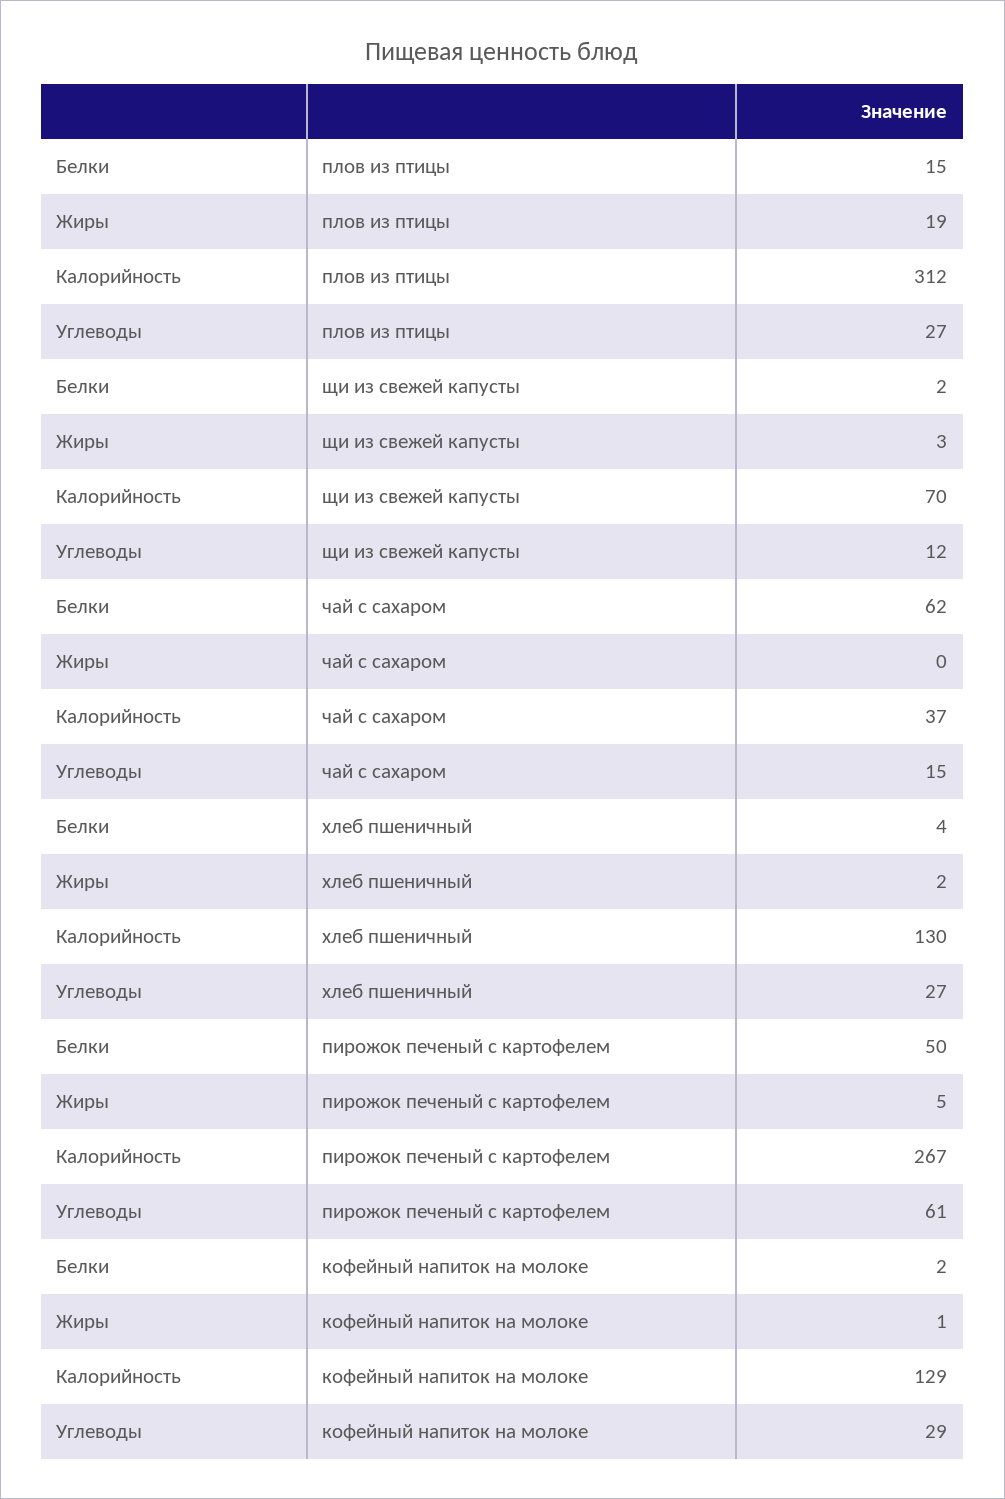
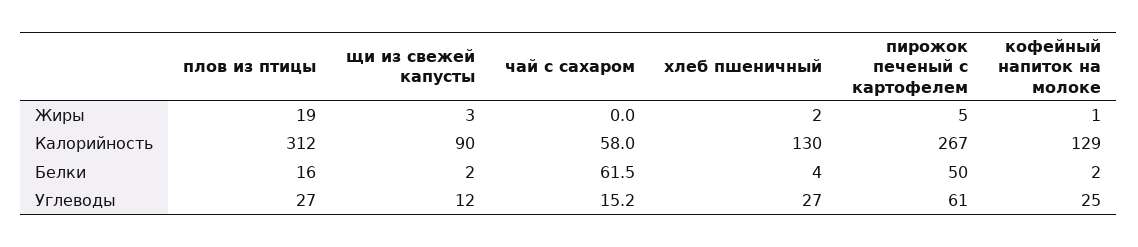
  {
    "Белки": {
-     "плов из птицы": 15,
+     "плов из птицы": 16,
      "щи из свежей капусты": 2,
      "чай с сахаром": 61.5,
      "хлеб пшеничный": 4,
      "пирожок печеный с картофелем": 50,
      "кофейный напиток на молоке": 2
    },
    "Жиры": {
      "плов из птицы": 19,
      "щи из свежей капусты": 3,
      "чай с сахаром": 0,
      "хлеб пшеничный": 2,
      "пирожок печеный с картофелем": 5,
      "кофейный напиток на молоке": 1
    },
    "Калорийность": {
      "плов из птицы": 312,
-     "щи из свежей капусты": 70,
+     "щи из свежей капусты": 90,
-     "чай с сахаром": 37,
+     "чай с сахаром": 58,
      "хлеб пшеничный": 130,
      "пирожок печеный с картофелем": 267,
      "кофейный напиток на молоке": 129
    },
    "Углеводы": {
      "плов из птицы": 27,
      "щи из свежей капусты": 12,
      "чай с сахаром": 15.2,
      "хлеб пшеничный": 27,
      "пирожок печеный с картофелем": 61,
-     "кофейный напиток на молоке": 29
+     "кофейный напиток на молоке": 25
    }
  }

